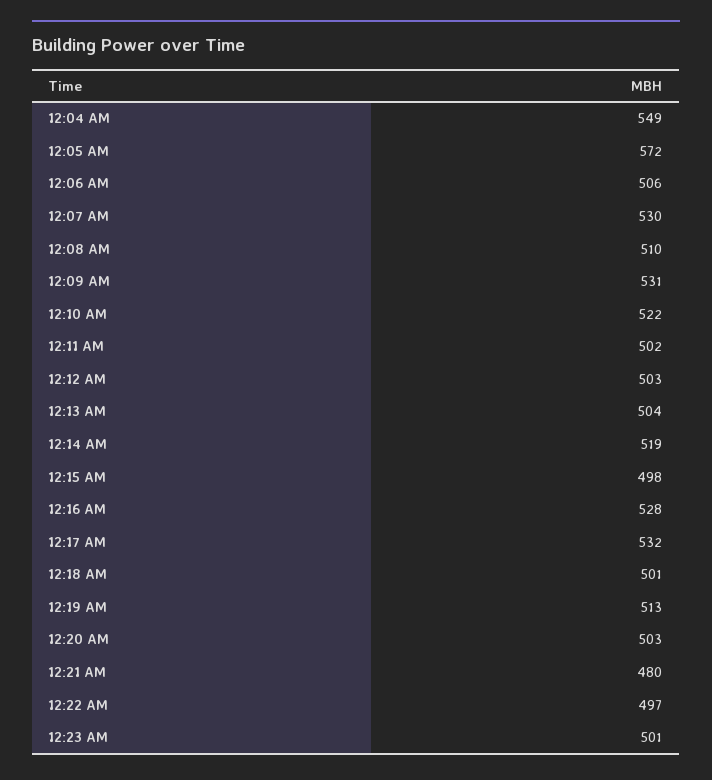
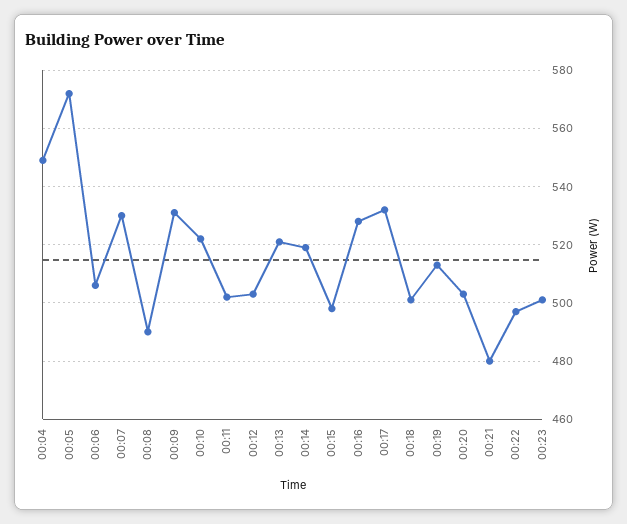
  {
    "12:04 AM": 549,
    "12:05 AM": 572,
    "12:06 AM": 506,
    "12:07 AM": 530,
-   "12:08 AM": 510,
+   "12:08 AM": 490,
    "12:09 AM": 531,
    "12:10 AM": 522,
    "12:11 AM": 502,
    "12:12 AM": 503,
-   "12:13 AM": 504,
+   "12:13 AM": 520,
    "12:14 AM": 519,
    "12:15 AM": 498,
    "12:16 AM": 528,
    "12:17 AM": 532,
    "12:18 AM": 501,
    "12:19 AM": 513,
    "12:20 AM": 503,
    "12:21 AM": 480,
    "12:22 AM": 497,
    "12:23 AM": 501
  }

